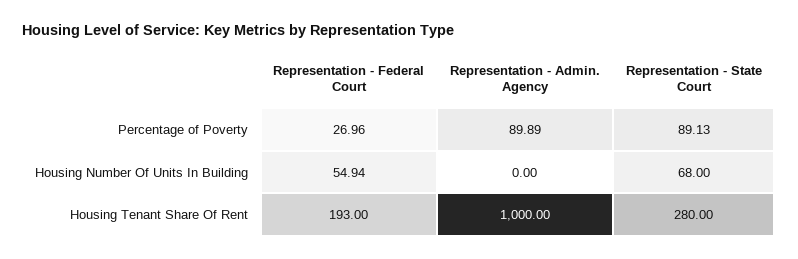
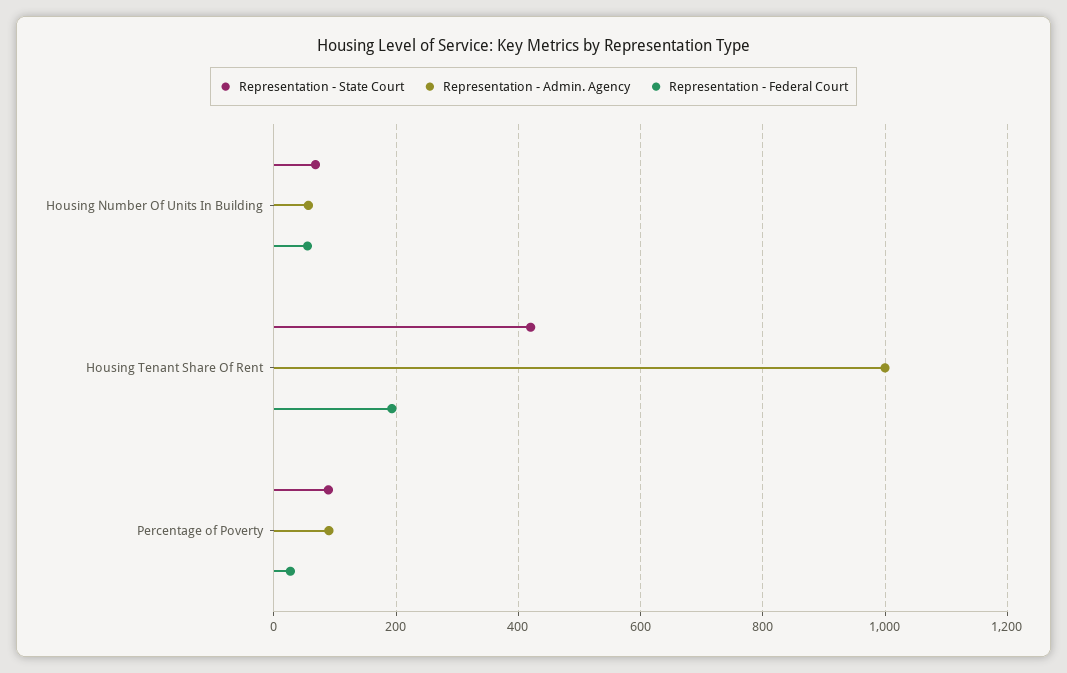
  {
    "Representation - Federal Court": {
      "Percentage of Poverty": 26.96,
      "Housing Number Of Units In Building": 54.94,
      "Housing Tenant Share Of Rent": 193
    },
    "Representation - Admin. Agency": {
      "Percentage of Poverty": 89.89,
-     "Housing Number Of Units In Building": 0,
+     "Housing Number Of Units In Building": 60,
      "Housing Tenant Share Of Rent": 1000
    },
    "Representation - State Court": {
      "Percentage of Poverty": 89.13,
      "Housing Number Of Units In Building": 68,
-     "Housing Tenant Share Of Rent": 280
+     "Housing Tenant Share Of Rent": 420
    }
  }

